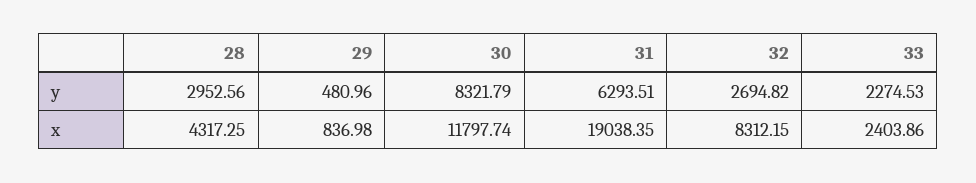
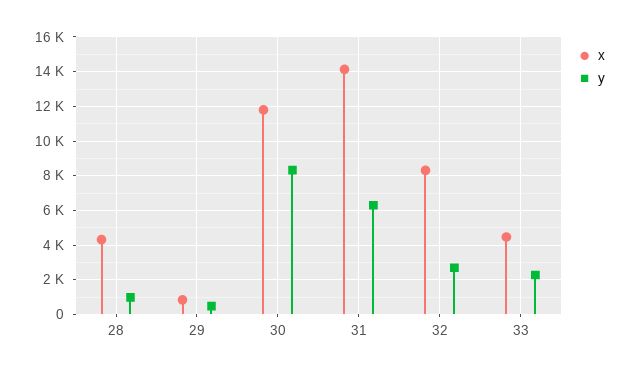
  {
    "y": {
-     "28": 2952.56,
+     "28": 1000,
      "29": 480.96,
      "30": 8321.79,
      "31": 6293.51,
      "32": 2694.82,
      "33": 2274.53
    },
    "x": {
      "28": 4317.25,
      "29": 836.98,
      "30": 11797.74,
-     "31": 19038.35,
+     "31": 14000,
      "32": 8312.15,
-     "33": 2403.86
+     "33": 4500
    }
  }

